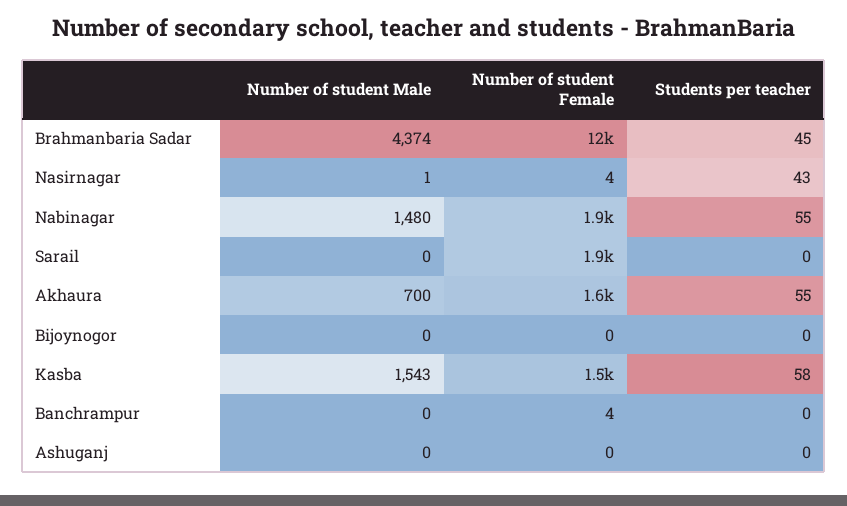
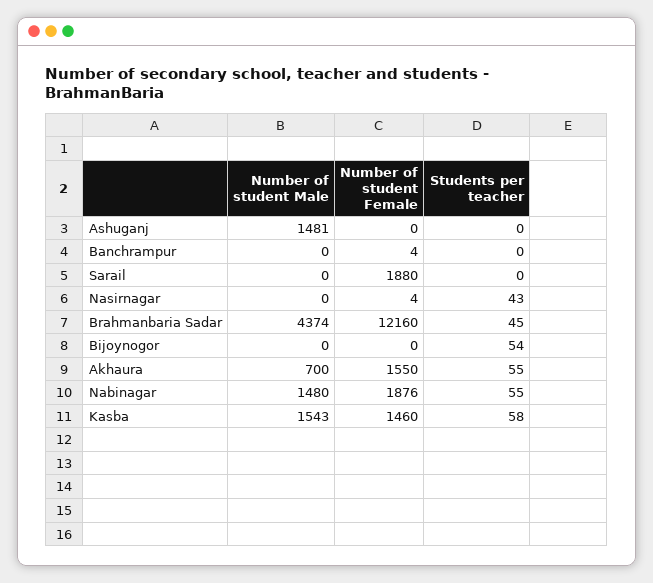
  {
    "Number of student Male": {
      "Brahmanbaria Sadar": 4374,
-     "Nasirnagar": 1,
+     "Nasirnagar": 0,
      "Nabinagar": 1480,
      "Sarail": 0,
      "Akhaura": 700,
      "Bijoynogor": 0,
      "Kasba": 1543,
      "Banchrampur": 0,
-     "Ashuganj": 0
+     "Ashuganj": 1481
    },
    "Number of student Female": {
      "Brahmanbaria Sadar": 12160,
      "Nasirnagar": 4,
      "Nabinagar": 1876,
      "Sarail": 1880,
      "Akhaura": 1550,
      "Bijoynogor": 0,
      "Kasba": 1460,
      "Banchrampur": 4,
      "Ashuganj": 0
    },
    "Students per teacher": {
      "Brahmanbaria Sadar": 45,
      "Nasirnagar": 43,
      "Nabinagar": 55,
      "Sarail": 0,
      "Akhaura": 55,
-     "Bijoynogor": 0,
+     "Bijoynogor": 54,
      "Kasba": 58,
      "Banchrampur": 0,
      "Ashuganj": 0
    }
  }

